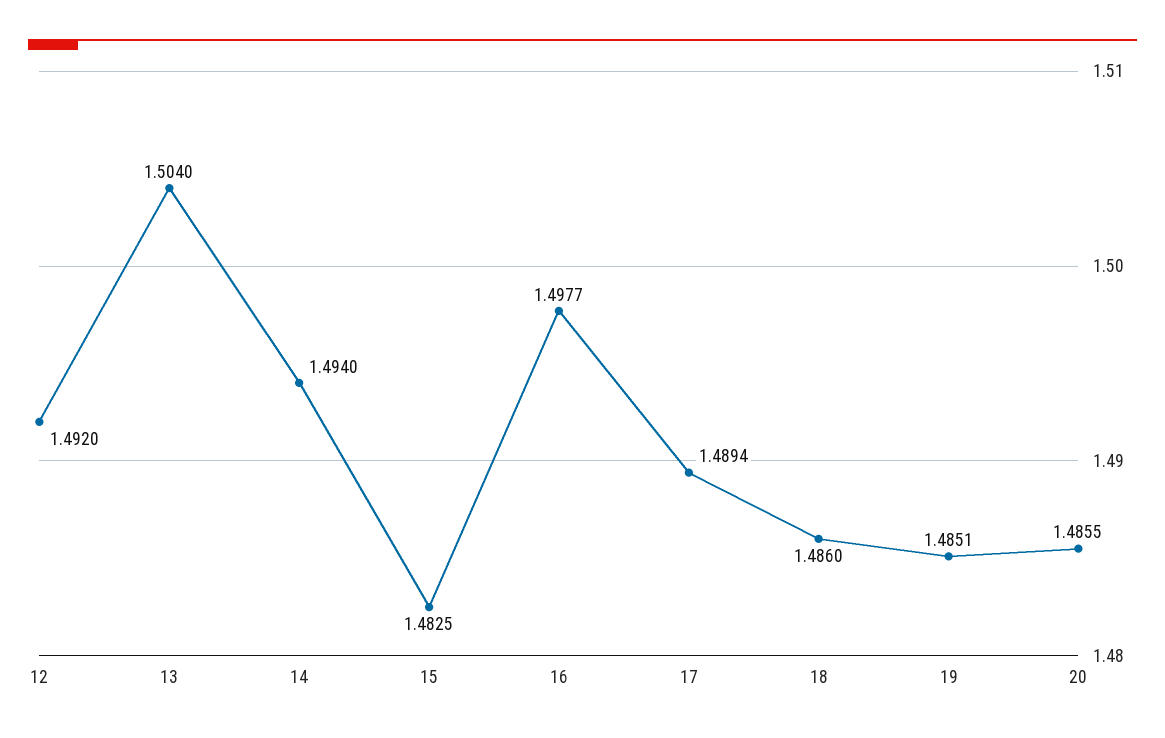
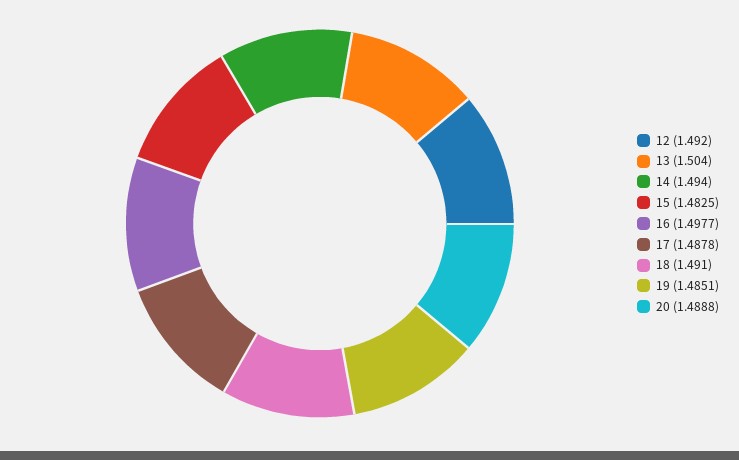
  {
    "12": 1.492,
    "13": 1.504,
    "14": 1.494,
    "15": 1.4825,
    "16": 1.4977,
-   "17": 1.4894,
+   "17": 1.4878,
-   "18": 1.486,
+   "18": 1.491,
    "19": 1.4851,
-   "20": 1.4855
+   "20": 1.4888
  }

